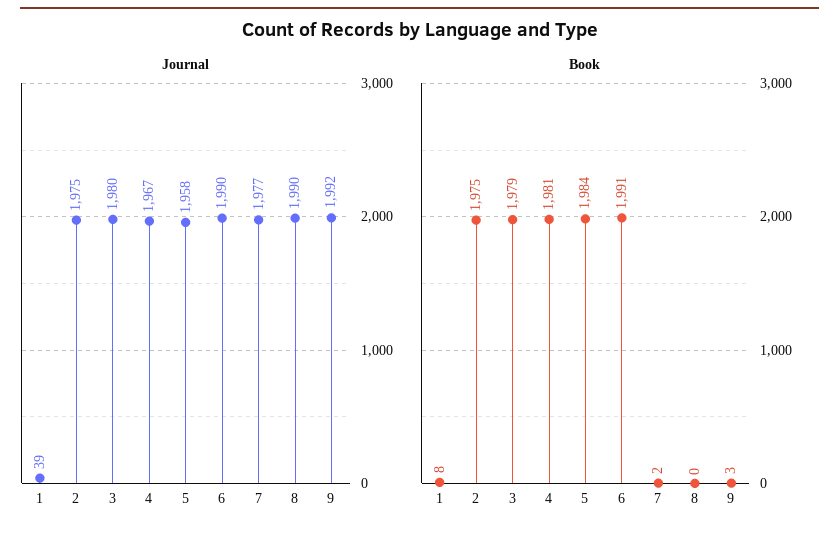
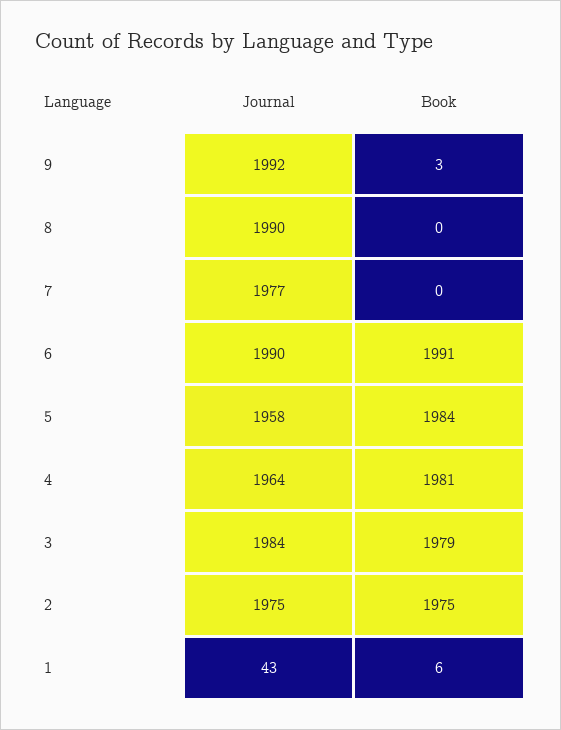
  {
    "Journal": {
-     "1": 39,
+     "1": 43,
      "2": 1975,
-     "3": 1980,
+     "3": 1984,
-     "4": 1967,
+     "4": 1964,
      "5": 1958,
      "6": 1990,
      "7": 1977,
      "8": 1990,
      "9": 1992
    },
    "Book": {
-     "1": 8,
+     "1": 6,
      "2": 1975,
      "3": 1979,
      "4": 1981,
      "5": 1984,
      "6": 1991,
-     "7": 2,
+     "7": 0,
      "8": 0,
      "9": 3
    }
  }

